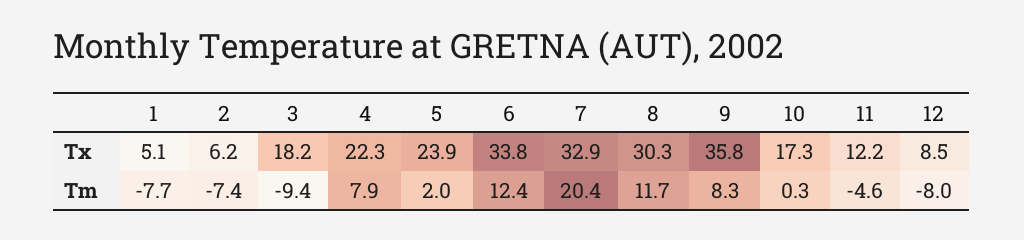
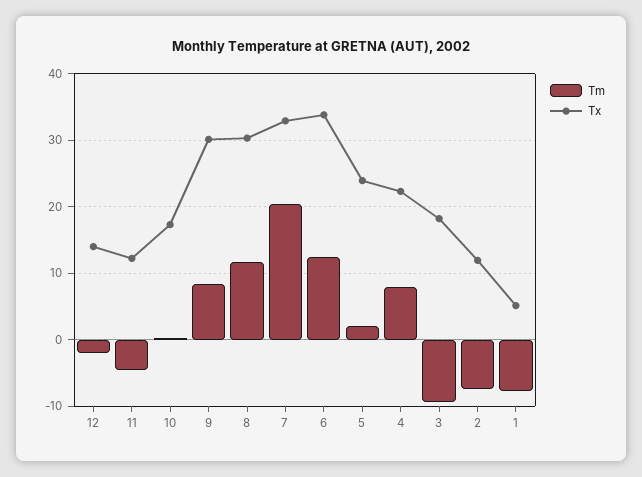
  {
    "Tx": {
      "1": 5.1,
-     "2": 6.2,
+     "2": 12,
      "3": 18.2,
      "4": 22.3,
      "5": 23.9,
      "6": 33.8,
      "7": 32.9,
      "8": 30.3,
-     "9": 35.8,
+     "9": 30,
      "10": 17.3,
      "11": 12.2,
-     "12": 8.5
+     "12": 14
    },
    "Tm": {
      "1": -7.7,
      "2": -7.4,
      "3": -9.4,
      "4": 7.9,
      "5": 2,
      "6": 12.4,
      "7": 20.4,
      "8": 11.7,
      "9": 8.3,
      "10": 0.3,
      "11": -4.6,
-     "12": -8
+     "12": -2
    }
  }

